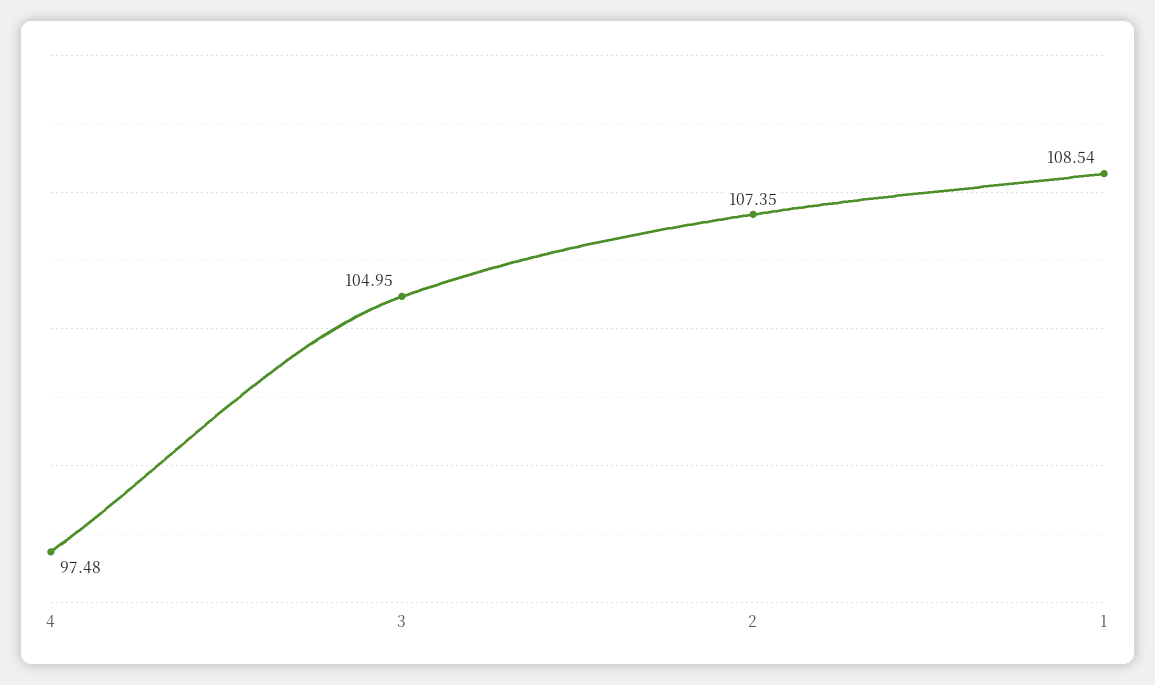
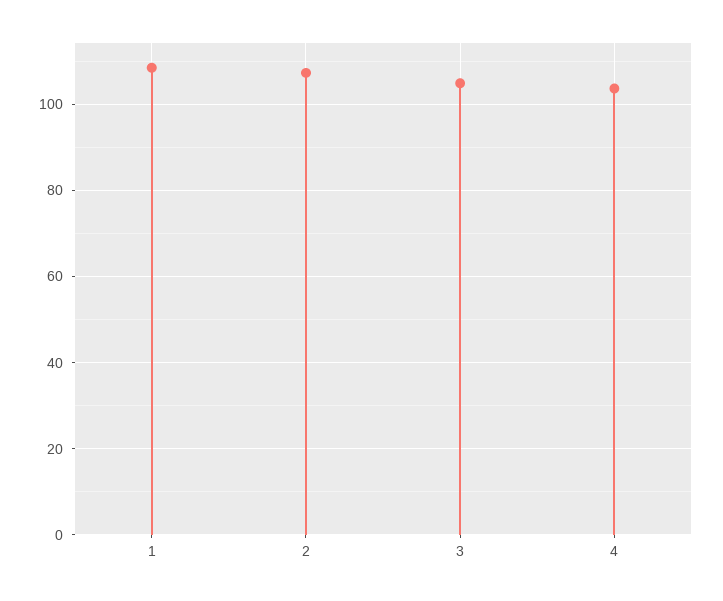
  {
-   "4": 97.48,
+   "4": 104,
    "3": 104.95,
    "2": 107.35,
    "1": 108.54
  }

